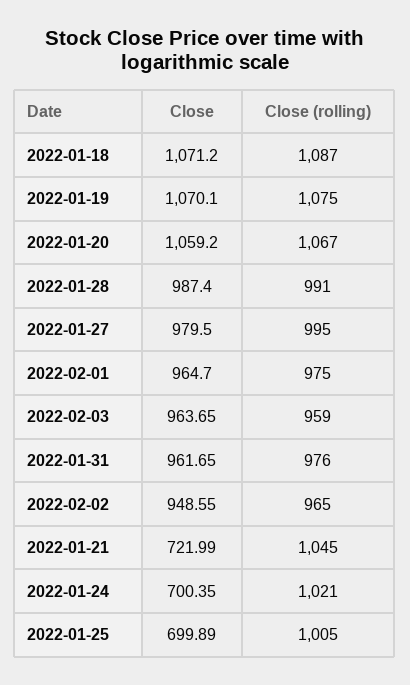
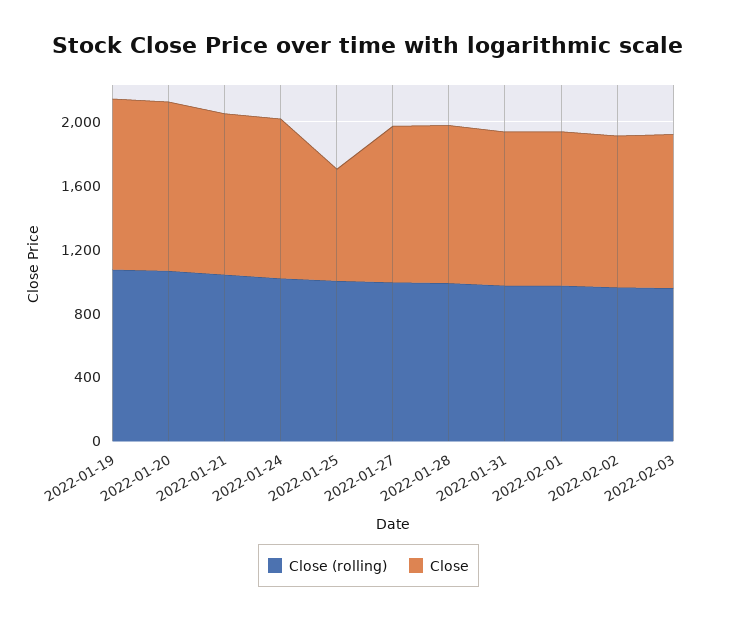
  {
    "Close": {
-     "2022-01-18": 1071.2,
      "2022-01-19": 1070.1,
      "2022-01-20": 1059.2,
      "2022-01-28": 987.4,
      "2022-01-27": 979.5,
      "2022-02-01": 964.7,
      "2022-02-03": 963.65,
      "2022-01-31": 961.65,
      "2022-02-02": 948.55,
-     "2022-01-21": 721.99,
+     "2022-01-21": 1000,
-     "2022-01-24": 700.35,
+     "2022-01-24": 1000,
      "2022-01-25": 699.89
    },
    "Close (rolling)": {
-     "2022-01-18": 1087,
      "2022-01-19": 1075,
      "2022-01-20": 1067,
      "2022-01-28": 991,
      "2022-01-27": 995,
      "2022-02-01": 975,
      "2022-02-03": 959,
      "2022-01-31": 976,
      "2022-02-02": 965,
      "2022-01-21": 1045,
      "2022-01-24": 1021,
      "2022-01-25": 1005
    }
  }

